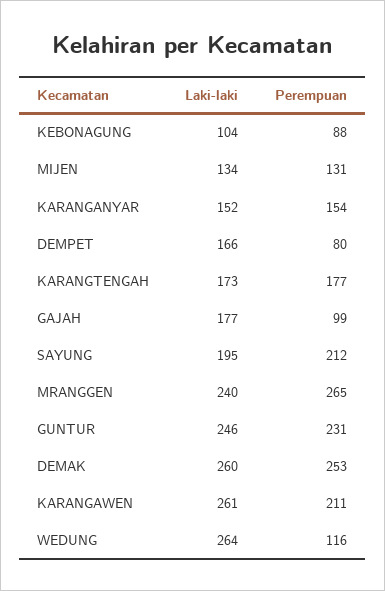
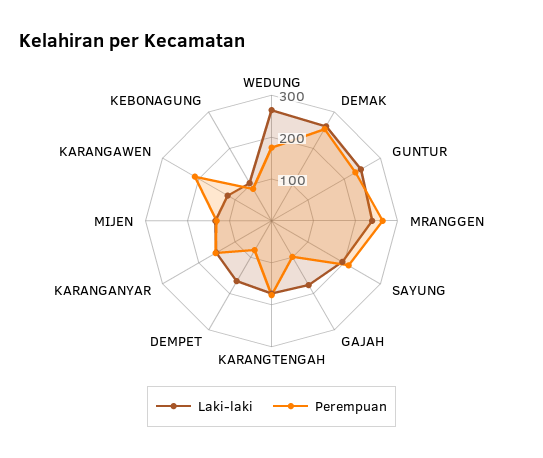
  {
    "Laki-laki": {
      "KEBONAGUNG": 104,
      "MIJEN": 134,
      "KARANGANYAR": 152,
      "DEMPET": 166,
      "KARANGTENGAH": 173,
      "GAJAH": 177,
      "SAYUNG": 195,
      "MRANGGEN": 240,
      "GUNTUR": 246,
      "DEMAK": 260,
-     "KARANGAWEN": 261,
+     "KARANGAWEN": 120,
      "WEDUNG": 264
    },
    "Perempuan": {
      "KEBONAGUNG": 88,
      "MIJEN": 131,
      "KARANGANYAR": 154,
      "DEMPET": 80,
      "KARANGTENGAH": 177,
      "GAJAH": 99,
      "SAYUNG": 212,
      "MRANGGEN": 265,
      "GUNTUR": 231,
      "DEMAK": 253,
      "KARANGAWEN": 211,
-     "WEDUNG": 116
+     "WEDUNG": 180
    }
  }

